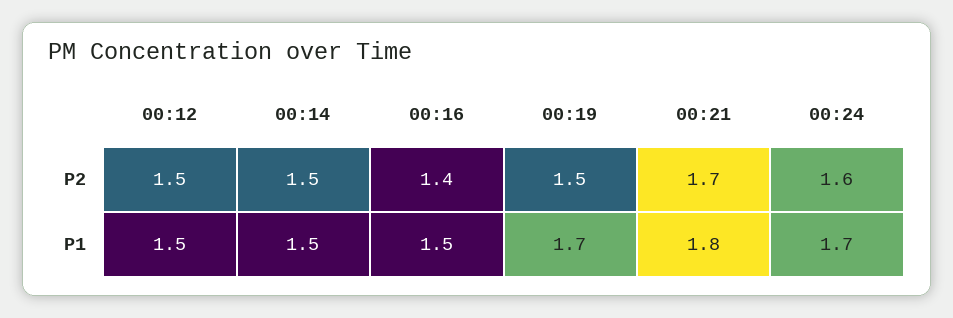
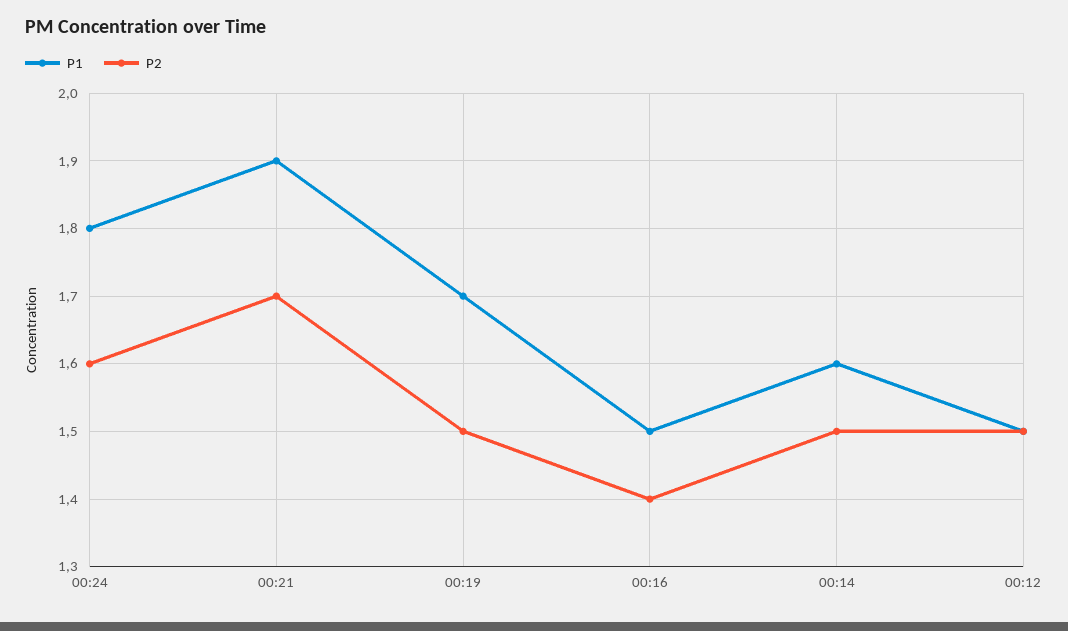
  {
    "P2": {
      "00:12": 1.5,
      "00:14": 1.5,
      "00:16": 1.4,
      "00:19": 1.5,
      "00:21": 1.7,
      "00:24": 1.6
    },
    "P1": {
      "00:12": 1.5,
-     "00:14": 1.5,
+     "00:14": 1.6,
      "00:16": 1.5,
      "00:19": 1.7,
-     "00:21": 1.8,
+     "00:21": 1.9,
-     "00:24": 1.7
+     "00:24": 1.8
    }
  }

